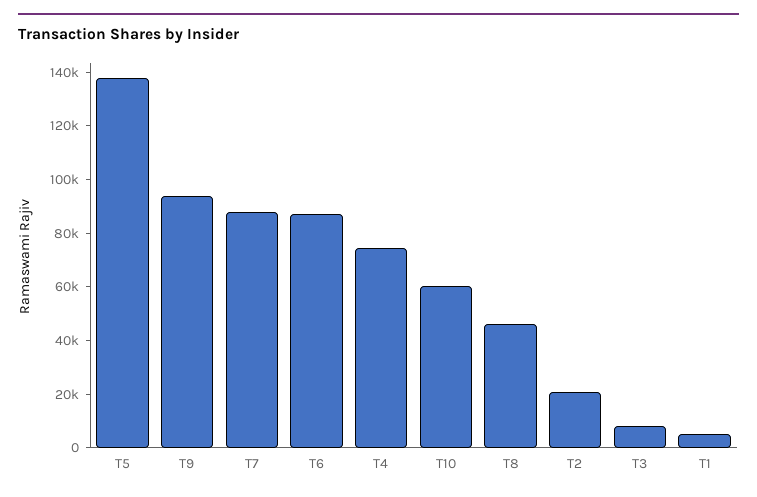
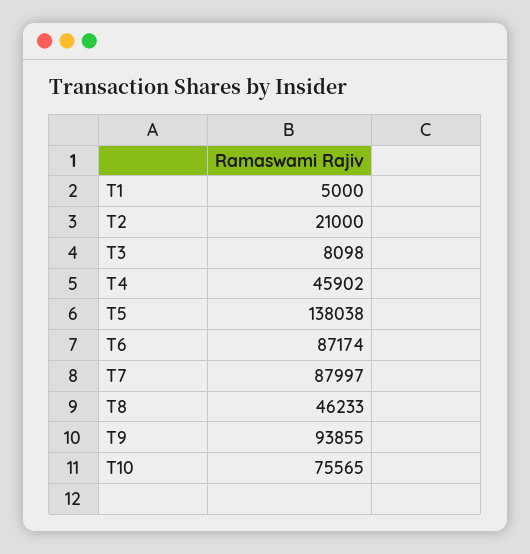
  {
    "T5": 138038,
    "T9": 93855,
    "T7": 87997,
    "T6": 87174,
-   "T4": 75000,
+   "T4": 45902,
-   "T10": 60000,
+   "T10": 75565,
    "T8": 46233,
    "T2": 21000,
    "T3": 8098,
    "T1": 5000
  }

